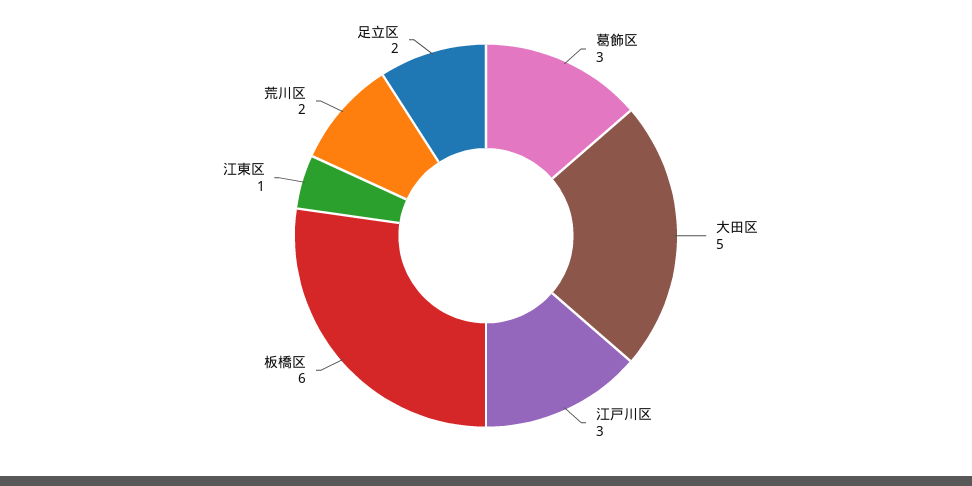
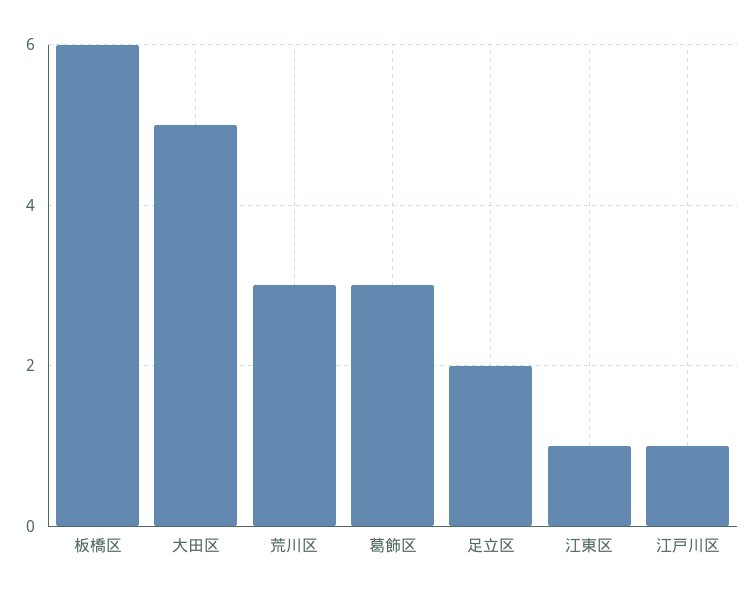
  {
    "葛飾区": 3,
    "大田区": 5,
-   "江戸川区": 3,
+   "江戸川区": 1,
    "板橋区": 6,
    "江東区": 1,
-   "荒川区": 2,
+   "荒川区": 3,
    "足立区": 2
  }

